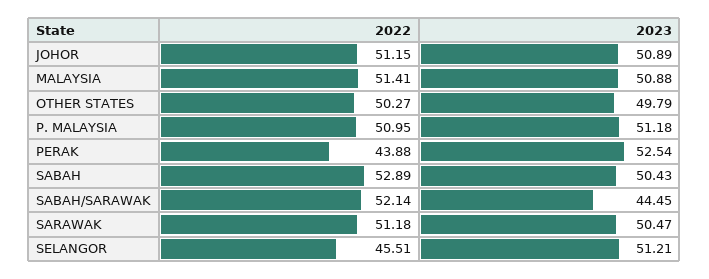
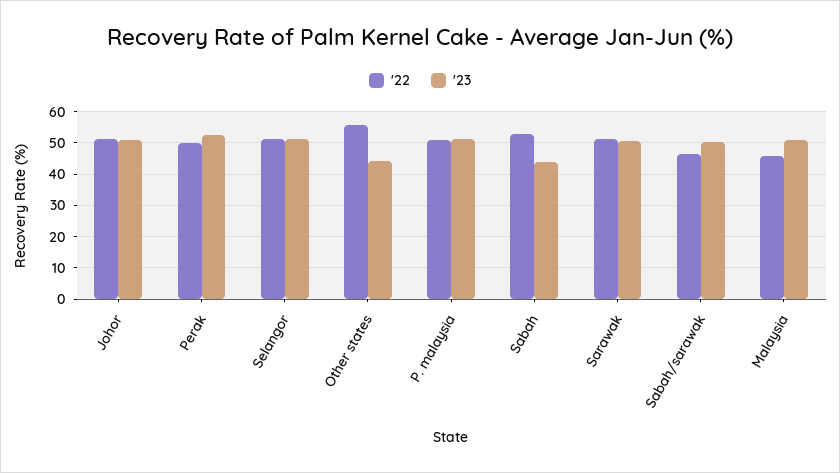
  {
    "2022": {
      "JOHOR": 51.15,
-     "MALAYSIA": 51.41,
+     "MALAYSIA": 46,
-     "OTHER STATES": 50.27,
+     "OTHER STATES": 56,
      "P. MALAYSIA": 50.95,
-     "PERAK": 43.88,
+     "PERAK": 50,
      "SABAH": 52.89,
-     "SABAH/SARAWAK": 52.14,
+     "SABAH/SARAWAK": 46,
      "SARAWAK": 51.18,
-     "SELANGOR": 45.51
+     "SELANGOR": 52
    },
    "2023": {
      "JOHOR": 50.89,
      "MALAYSIA": 50.88,
-     "OTHER STATES": 49.79,
+     "OTHER STATES": 44,
      "P. MALAYSIA": 51.18,
      "PERAK": 52.54,
-     "SABAH": 50.43,
+     "SABAH": 44,
-     "SABAH/SARAWAK": 44.45,
+     "SABAH/SARAWAK": 50,
      "SARAWAK": 50.47,
      "SELANGOR": 51.21
    }
  }

